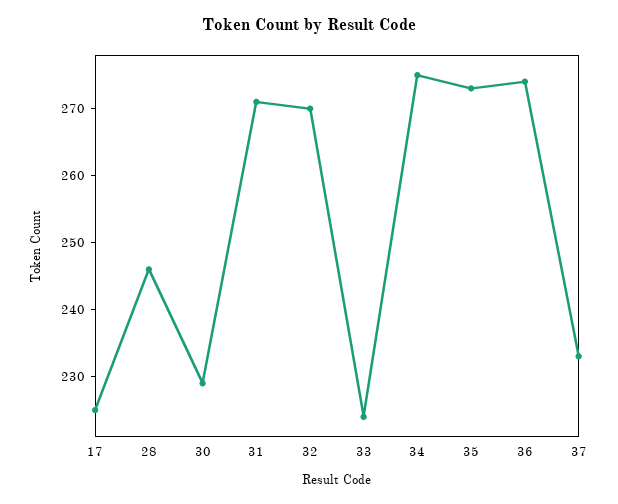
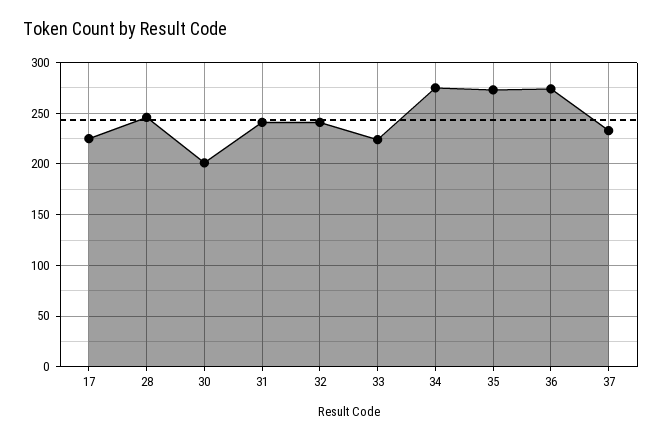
  {
    "17": 225,
    "28": 245,
-   "30": 230,
+   "30": 200,
-   "31": 270,
+   "31": 240,
-   "32": 270,
+   "32": 240,
    "33": 225,
    "34": 275,
    "35": 275,
    "36": 275,
    "37": 235
  }

